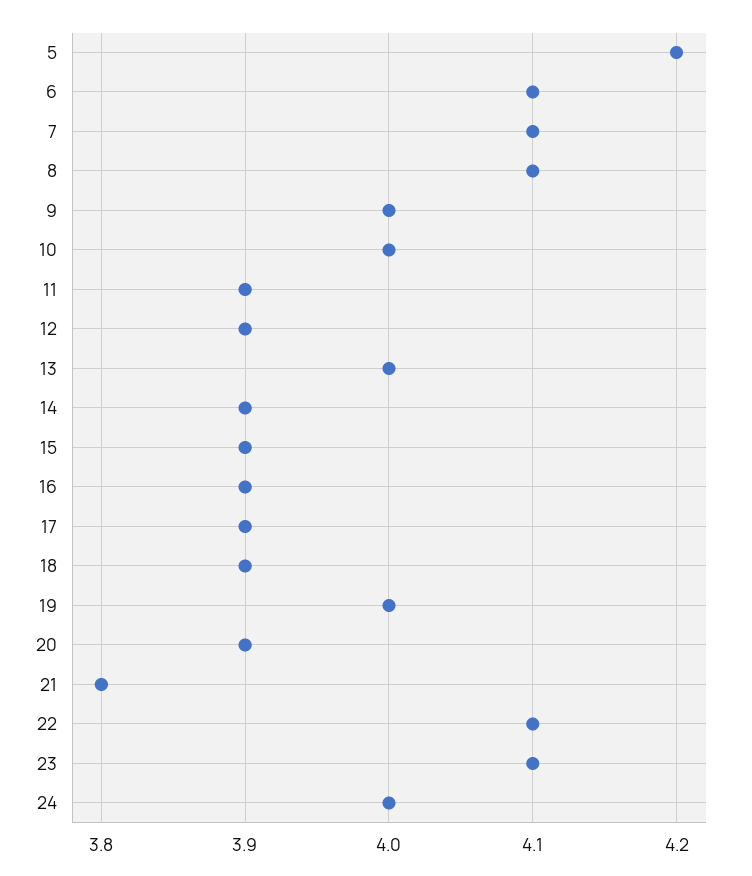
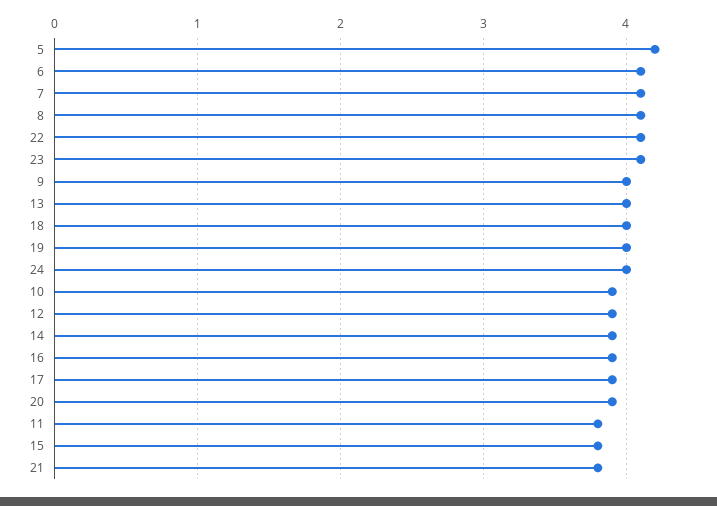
  {
    "5": 4.2,
    "6": 4.1,
    "7": 4.1,
    "8": 4.1,
    "9": 4,
-   "10": 4,
+   "10": 3.9,
-   "11": 3.9,
+   "11": 3.8,
    "12": 3.9,
    "13": 4,
    "14": 3.9,
-   "15": 3.9,
+   "15": 3.8,
    "16": 3.9,
    "17": 3.9,
-   "18": 3.9,
+   "18": 4,
    "19": 4,
    "20": 3.9,
    "21": 3.8,
    "22": 4.1,
    "23": 4.1,
    "24": 4
  }

